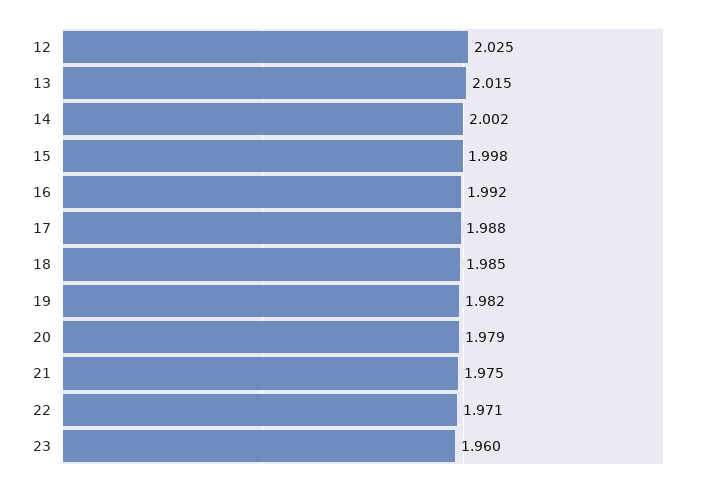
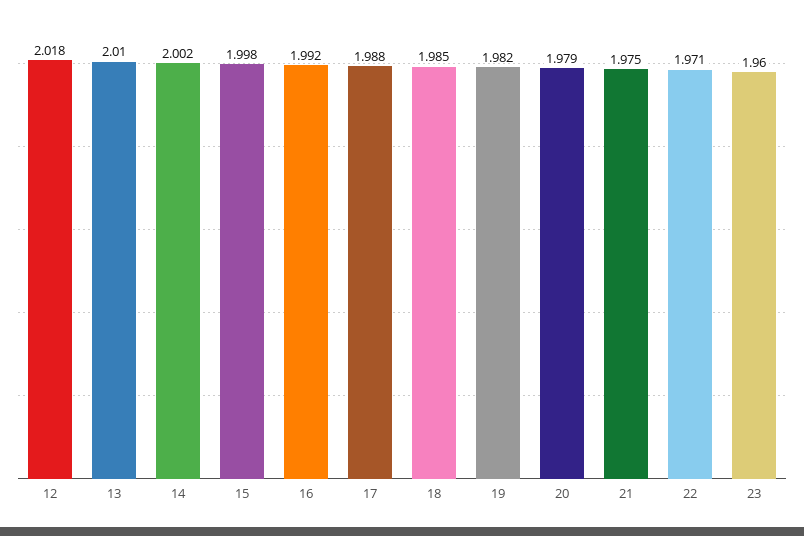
  {
-   "12": 2.025,
+   "12": 2.018,
-   "13": 2.015,
+   "13": 2.01,
    "14": 2.002,
    "15": 1.998,
    "16": 1.992,
    "17": 1.988,
    "18": 1.985,
    "19": 1.982,
    "20": 1.979,
    "21": 1.975,
    "22": 1.971,
    "23": 1.96
  }

